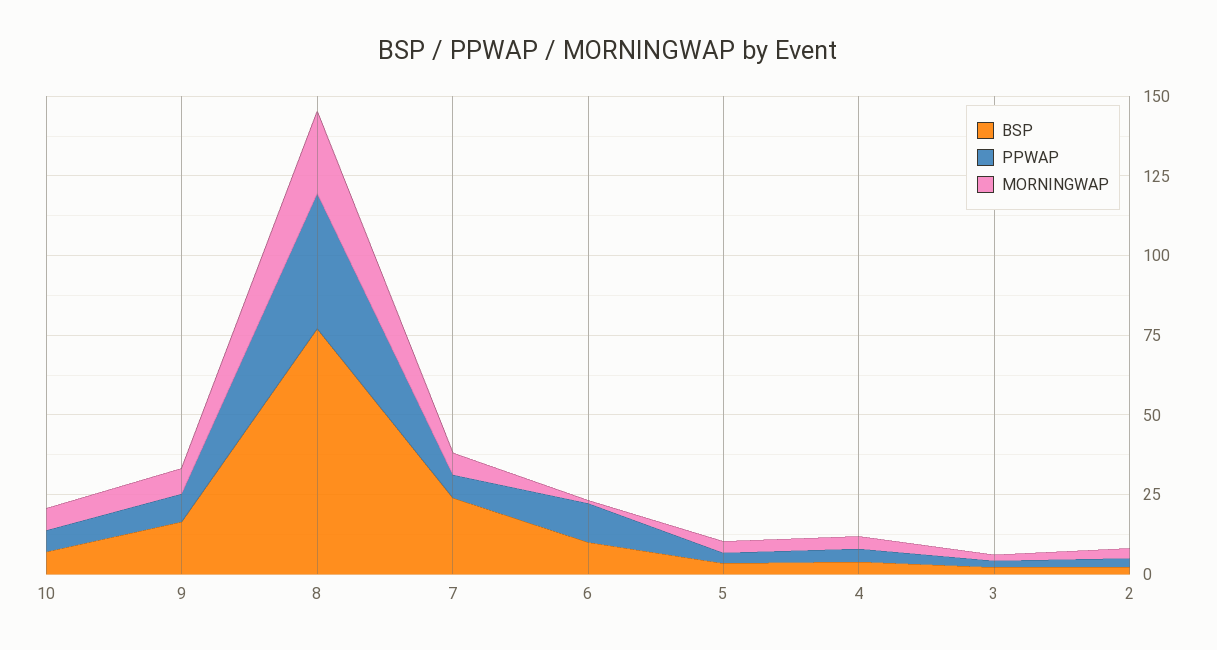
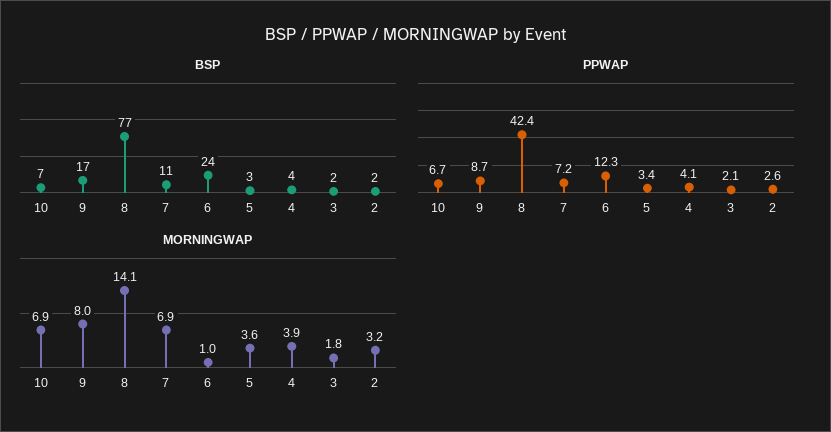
  {
    "BSP": {
      "10": 7,
      "9": 17,
      "8": 77,
-     "7": 25,
+     "7": 11,
-     "6": 10,
+     "6": 24,
      "5": 3,
      "4": 4,
      "3": 2,
      "2": 2
    },
    "PPWAP": {
      "10": 6.7,
      "9": 8.7,
      "8": 42.4,
      "7": 7.2,
      "6": 12.3,
      "5": 3.4,
      "4": 4.1,
      "3": 2.1,
      "2": 2.6
    },
    "MORNINGWAP": {
      "10": 6.9,
      "9": 8,
-     "8": 25,
+     "8": 14.1,
      "7": 6.9,
      "6": 1,
      "5": 3.6,
      "4": 3.9,
      "3": 1.8,
      "2": 3.2
    }
  }

